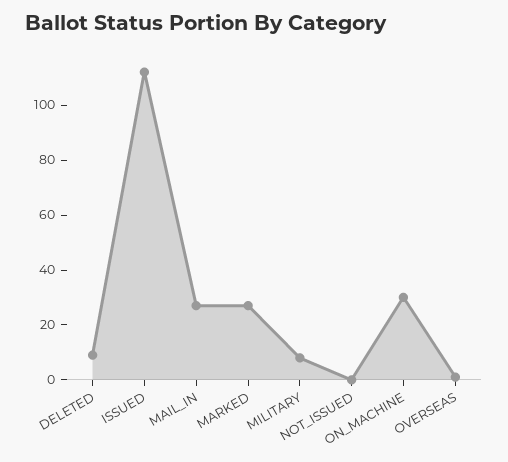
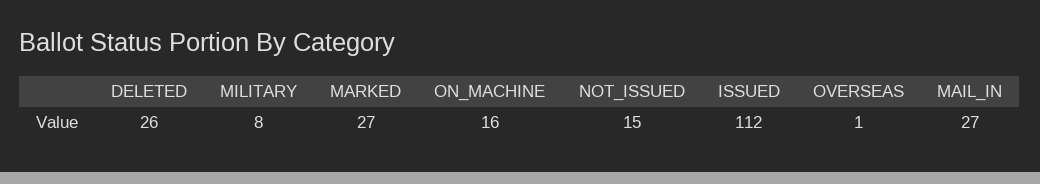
  {
-   "DELETED": 10,
+   "DELETED": 26,
    "ISSUED": 112,
    "MAIL_IN": 27,
    "MARKED": 27,
    "MILITARY": 8,
-   "NOT_ISSUED": 0,
+   "NOT_ISSUED": 15,
-   "ON_MACHINE": 30,
+   "ON_MACHINE": 16,
    "OVERSEAS": 1
  }

